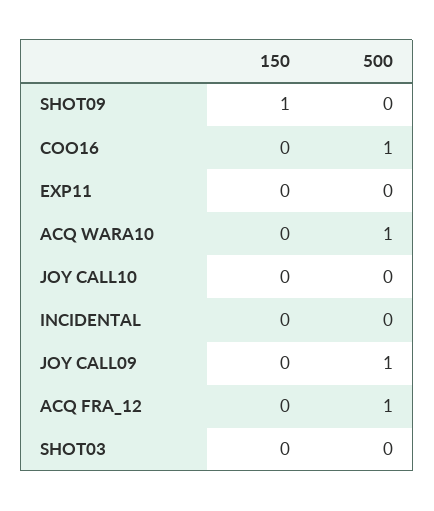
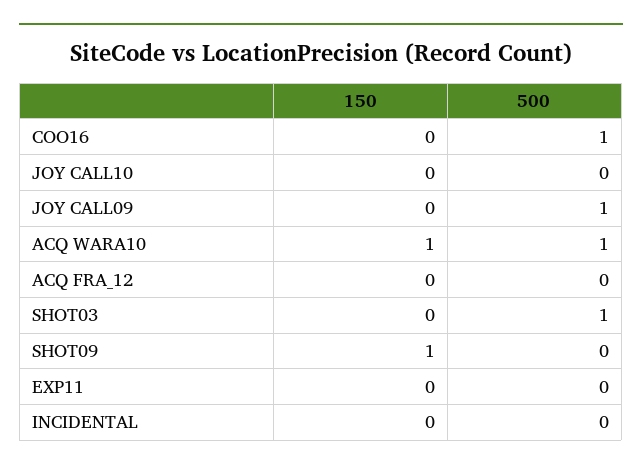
  {
    "150": {
      "SHOT09": 1,
      "COO16": 0,
      "EXP11": 0,
-     "ACQ WARA10": 0,
+     "ACQ WARA10": 1,
      "JOY CALL10": 0,
      "INCIDENTAL": 0,
      "JOY CALL09": 0,
      "ACQ FRA_12": 0,
      "SHOT03": 0
    },
    "500": {
      "SHOT09": 0,
      "COO16": 1,
      "EXP11": 0,
      "ACQ WARA10": 1,
      "JOY CALL10": 0,
      "INCIDENTAL": 0,
      "JOY CALL09": 1,
-     "ACQ FRA_12": 1,
+     "ACQ FRA_12": 0,
-     "SHOT03": 0
+     "SHOT03": 1
    }
  }

